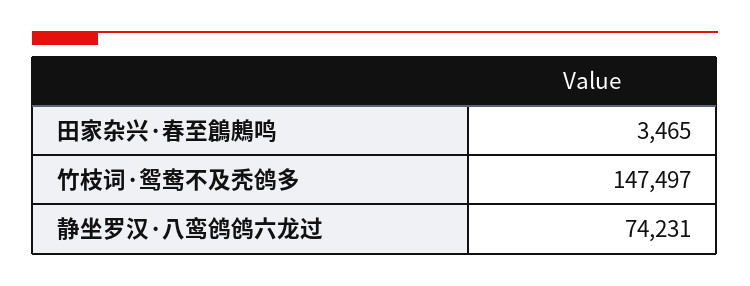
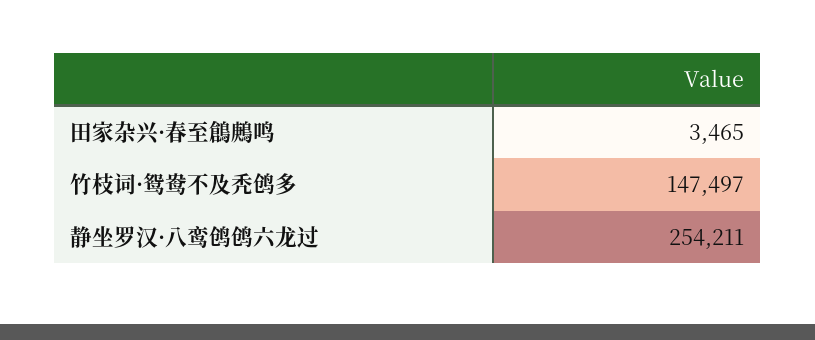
  {
    "田家杂兴·春至鶬鶊鸣": 3465,
    "竹枝词·鸳鸯不及秃鸧多": 147497,
-   "静坐罗汉·八鸾鸧鸧六龙过": 74231
+   "静坐罗汉·八鸾鸧鸧六龙过": 254211
  }

